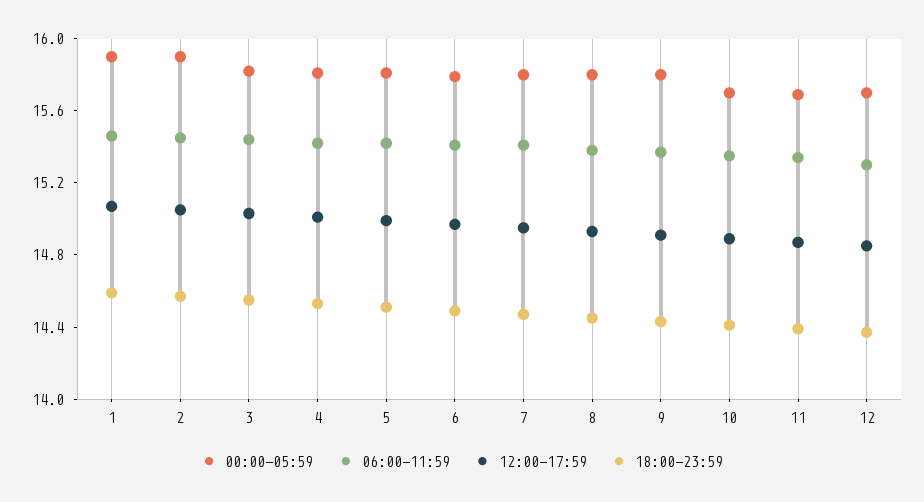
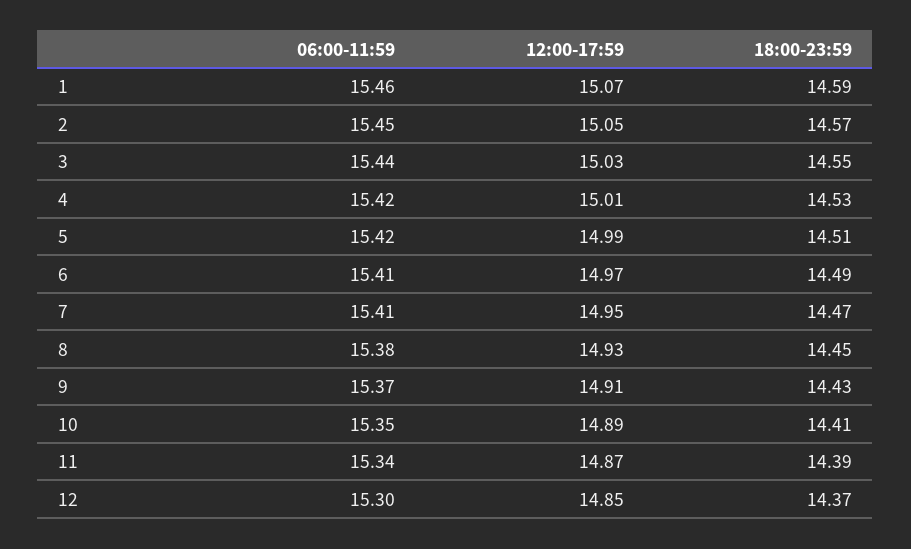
  {
-   "00:00-05:59": {
-     "1": 15.9,
-     "2": 15.9,
-     "3": 15.8,
-     "4": 15.8,
-     "5": 15.8,
-     "6": 15.8,
-     "7": 15.8,
-     "8": 15.8,
-     "9": 15.8,
-     "10": 15.7,
-     "11": 15.7,
-     "12": 15.7
-   },
    "06:00-11:59": {
      "1": 15.46,
      "2": 15.45,
      "3": 15.44,
      "4": 15.42,
      "5": 15.42,
      "6": 15.41,
      "7": 15.41,
      "8": 15.38,
      "9": 15.37,
      "10": 15.35,
      "11": 15.34,
      "12": 15.3
    },
    "12:00-17:59": {
      "1": 15.07,
      "2": 15.05,
      "3": 15.03,
      "4": 15.01,
      "5": 14.99,
      "6": 14.97,
      "7": 14.95,
      "8": 14.93,
      "9": 14.91,
      "10": 14.89,
      "11": 14.87,
      "12": 14.85
    },
    "18:00-23:59": {
      "1": 14.59,
      "2": 14.57,
      "3": 14.55,
      "4": 14.53,
      "5": 14.51,
      "6": 14.49,
      "7": 14.47,
      "8": 14.45,
      "9": 14.43,
      "10": 14.41,
      "11": 14.39,
      "12": 14.37
    }
  }

